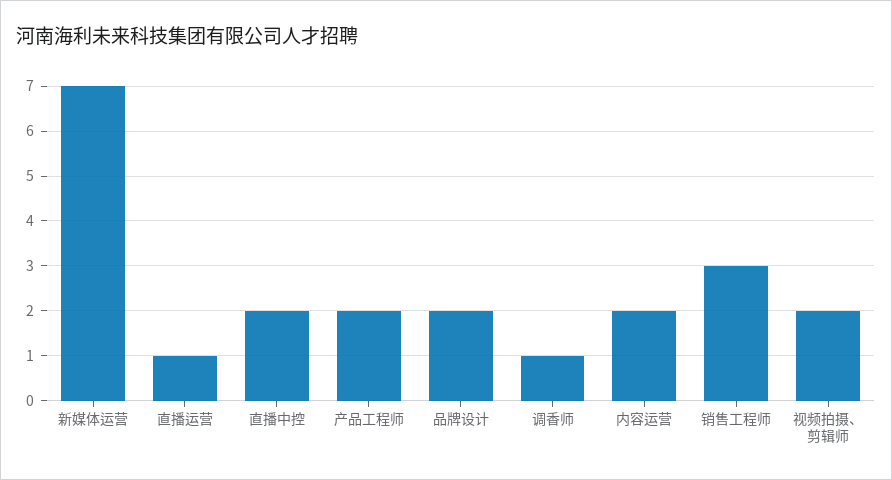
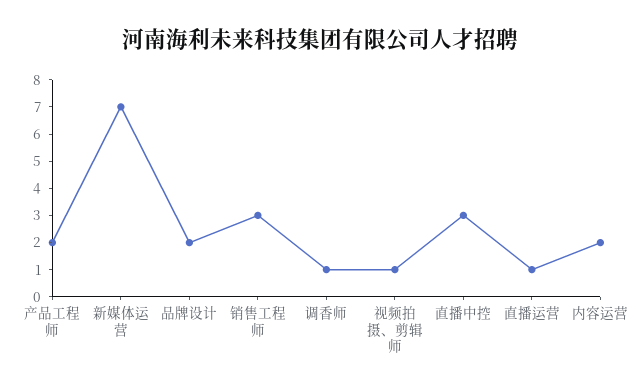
  {
    "新媒体运营": 7,
    "直播运营": 1,
-   "直播中控": 2,
+   "直播中控": 3,
    "产品工程师": 2,
    "品牌设计": 2,
    "调香师": 1,
    "内容运营": 2,
    "销售工程师": 3,
-   "视频拍摄、剪辑师": 2
+   "视频拍摄、剪辑师": 1
  }

